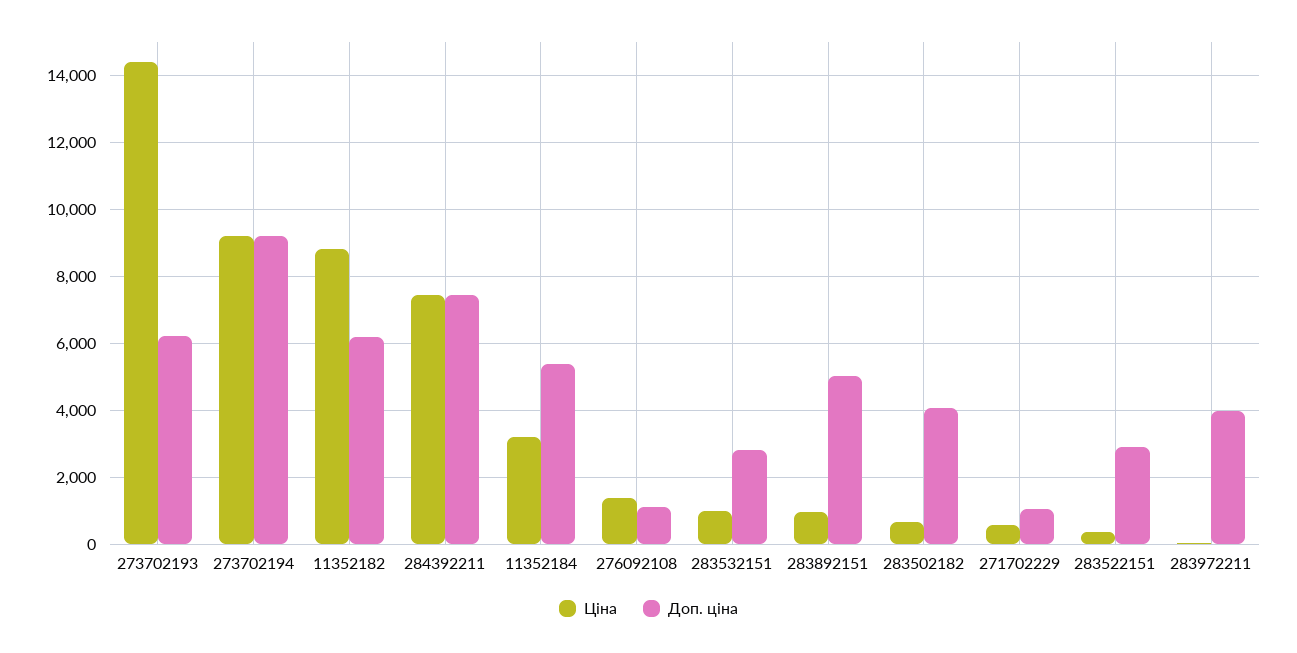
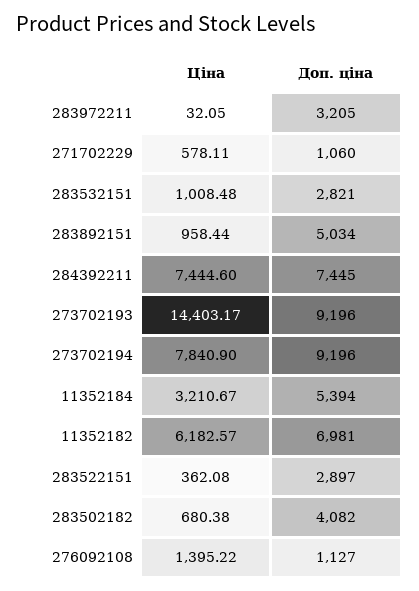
  {
    "Ціна": {
      "273702193": 14403.17,
-     "273702194": 9200,
+     "273702194": 7840.9,
-     "11352182": 8800,
+     "11352182": 6182.57,
      "284392211": 7444.6,
      "11352184": 3210.67,
      "276092108": 1395.22,
      "283532151": 1008.48,
      "283892151": 958.44,
      "283502182": 680.38,
      "271702229": 578.11,
      "283522151": 362.08,
      "283972211": 32.05
    },
    "Доп. ціна": {
-     "273702193": 6200,
+     "273702193": 9196,
      "273702194": 9196,
-     "11352182": 6200,
+     "11352182": 6981,
      "284392211": 7445,
      "11352184": 5394,
      "276092108": 1127,
      "283532151": 2821,
      "283892151": 5034,
      "283502182": 4082,
      "271702229": 1060,
      "283522151": 2897,
-     "283972211": 4000
+     "283972211": 3205
    }
  }

